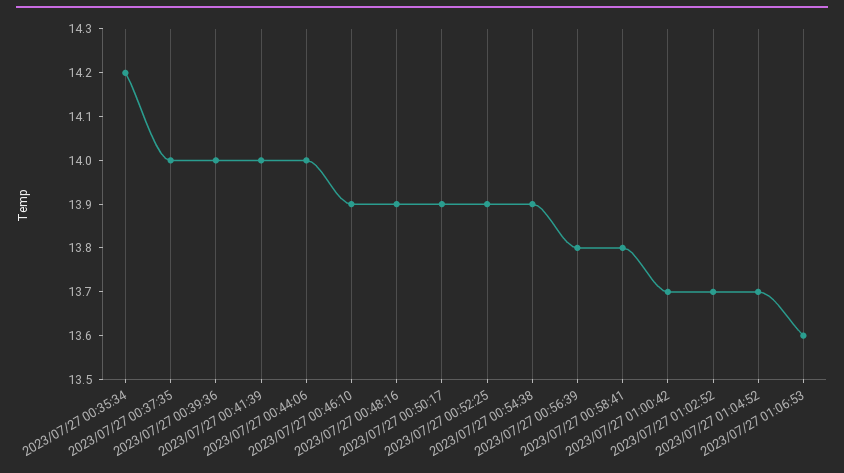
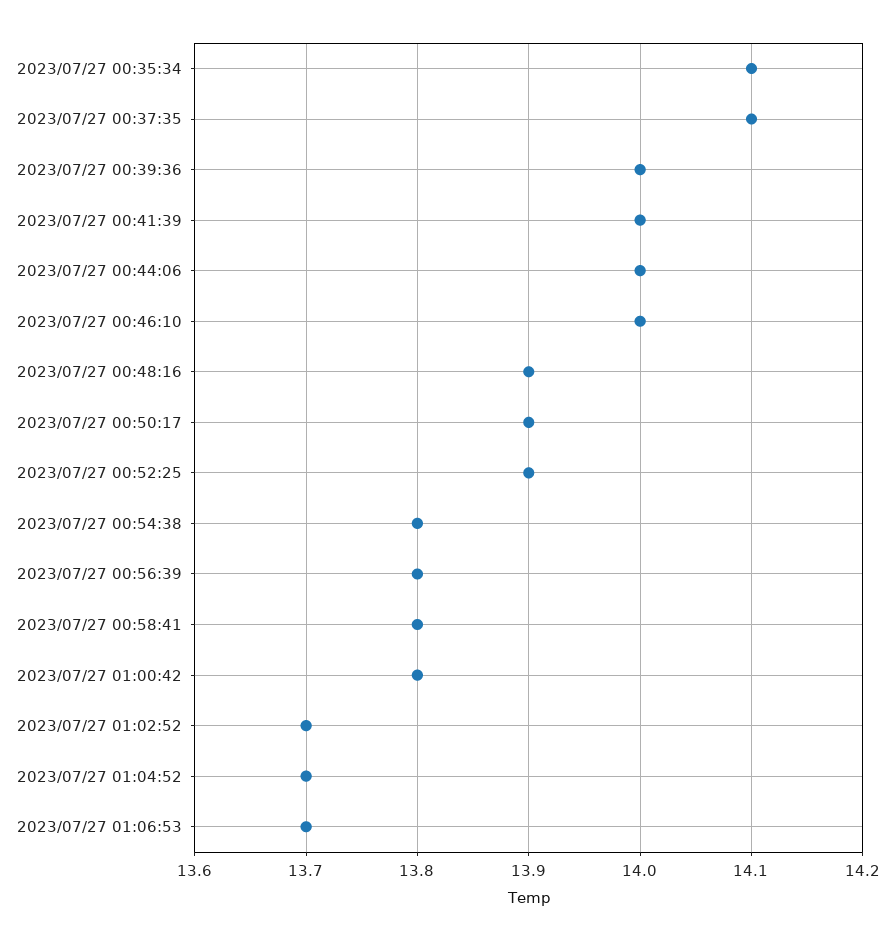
  {
-   "2023/07/27 00:35:34": 14.2,
+   "2023/07/27 00:35:34": 14.1,
-   "2023/07/27 00:37:35": 14,
+   "2023/07/27 00:37:35": 14.1,
    "2023/07/27 00:39:36": 14,
    "2023/07/27 00:41:39": 14,
    "2023/07/27 00:44:06": 14,
-   "2023/07/27 00:46:10": 13.9,
+   "2023/07/27 00:46:10": 14,
    "2023/07/27 00:48:16": 13.9,
    "2023/07/27 00:50:17": 13.9,
    "2023/07/27 00:52:25": 13.9,
-   "2023/07/27 00:54:38": 13.9,
+   "2023/07/27 00:54:38": 13.8,
    "2023/07/27 00:56:39": 13.8,
    "2023/07/27 00:58:41": 13.8,
-   "2023/07/27 01:00:42": 13.7,
+   "2023/07/27 01:00:42": 13.8,
    "2023/07/27 01:02:52": 13.7,
    "2023/07/27 01:04:52": 13.7,
-   "2023/07/27 01:06:53": 13.6
+   "2023/07/27 01:06:53": 13.7
  }

